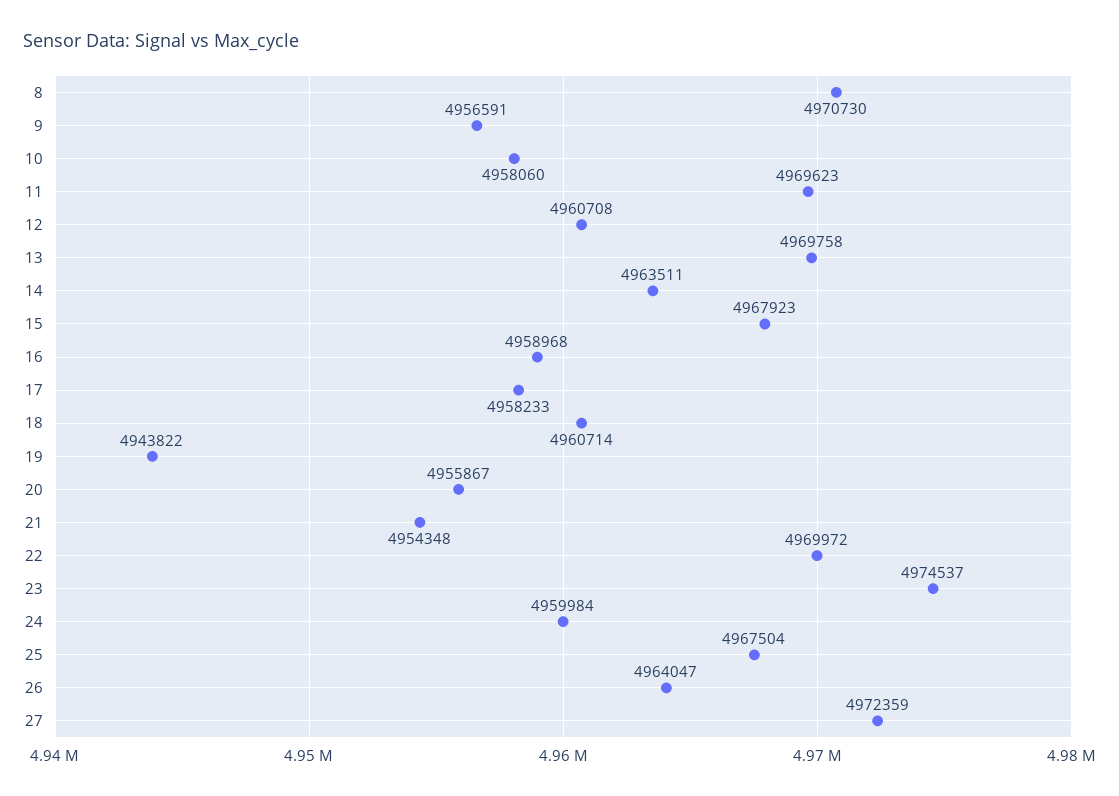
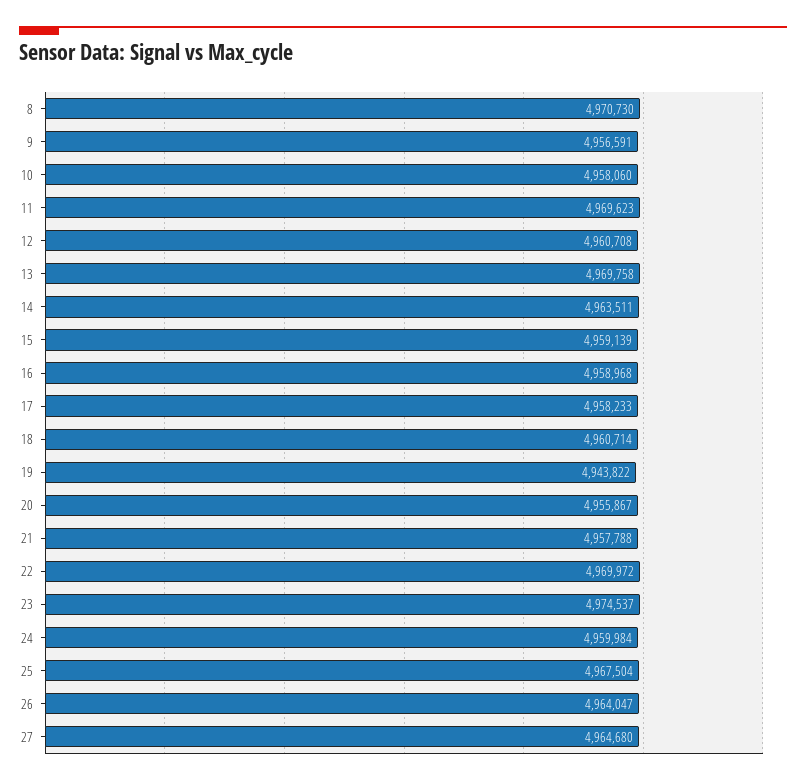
  {
    "8": 4970730,
    "9": 4956591,
    "10": 4958060,
    "11": 4969623,
    "12": 4960708,
    "13": 4969758,
    "14": 4963511,
-   "15": 4967923,
+   "15": 4959139,
    "16": 4958968,
    "17": 4958233,
    "18": 4960714,
    "19": 4943822,
    "20": 4955867,
-   "21": 4954348,
+   "21": 4957788,
    "22": 4969972,
    "23": 4974537,
    "24": 4959984,
    "25": 4967504,
    "26": 4964047,
-   "27": 4972359
+   "27": 4964680
  }

